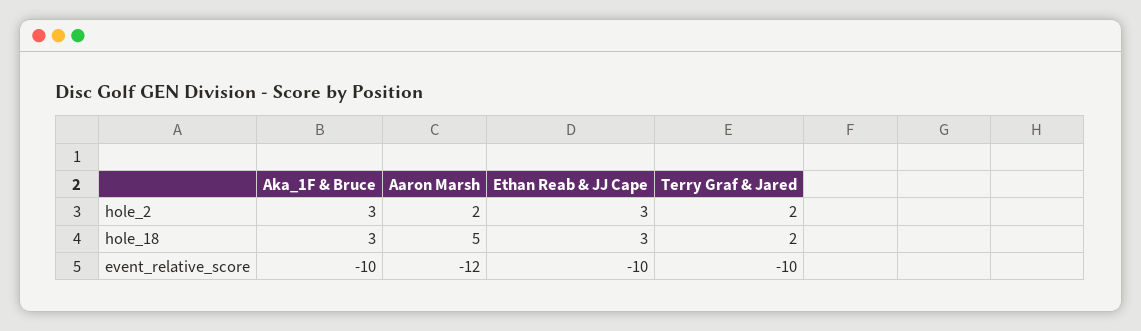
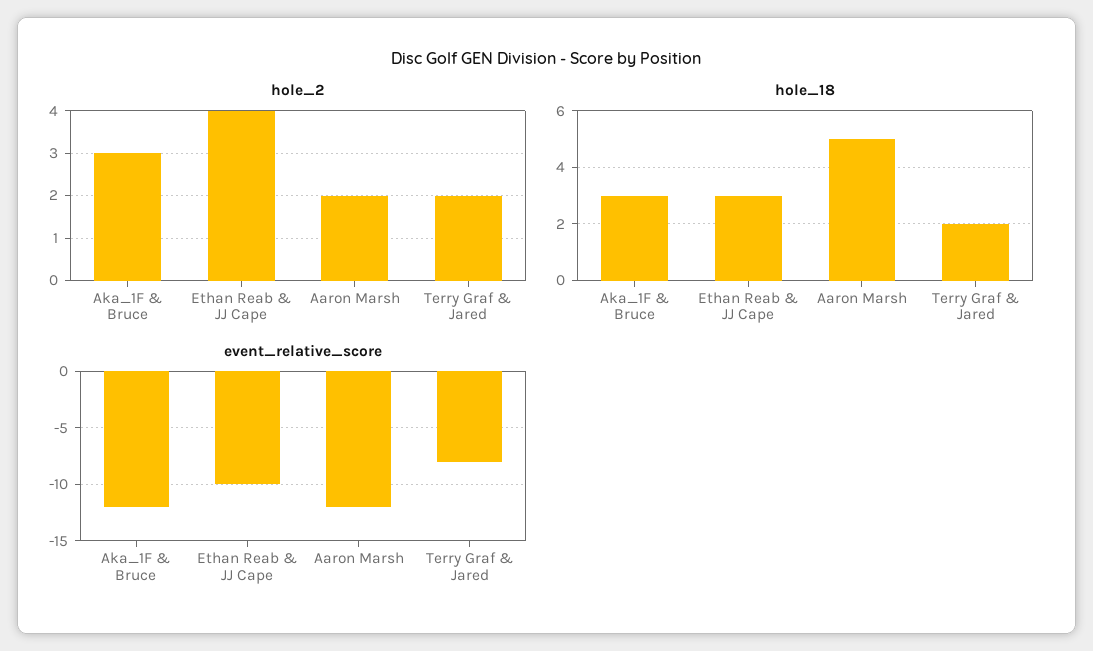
  {
    "hole_2": {
      "Aka_1F & Bruce": 3,
      "Aaron Marsh": 2,
-     "Ethan Reab & JJ Cape": 3,
+     "Ethan Reab & JJ Cape": 4,
      "Terry Graf & Jared": 2
    },
    "hole_18": {
      "Aka_1F & Bruce": 3,
      "Aaron Marsh": 5,
      "Ethan Reab & JJ Cape": 3,
      "Terry Graf & Jared": 2
    },
    "event_relative_score": {
-     "Aka_1F & Bruce": -10,
+     "Aka_1F & Bruce": -12,
      "Aaron Marsh": -12,
      "Ethan Reab & JJ Cape": -10,
-     "Terry Graf & Jared": -10
+     "Terry Graf & Jared": -8
    }
  }

